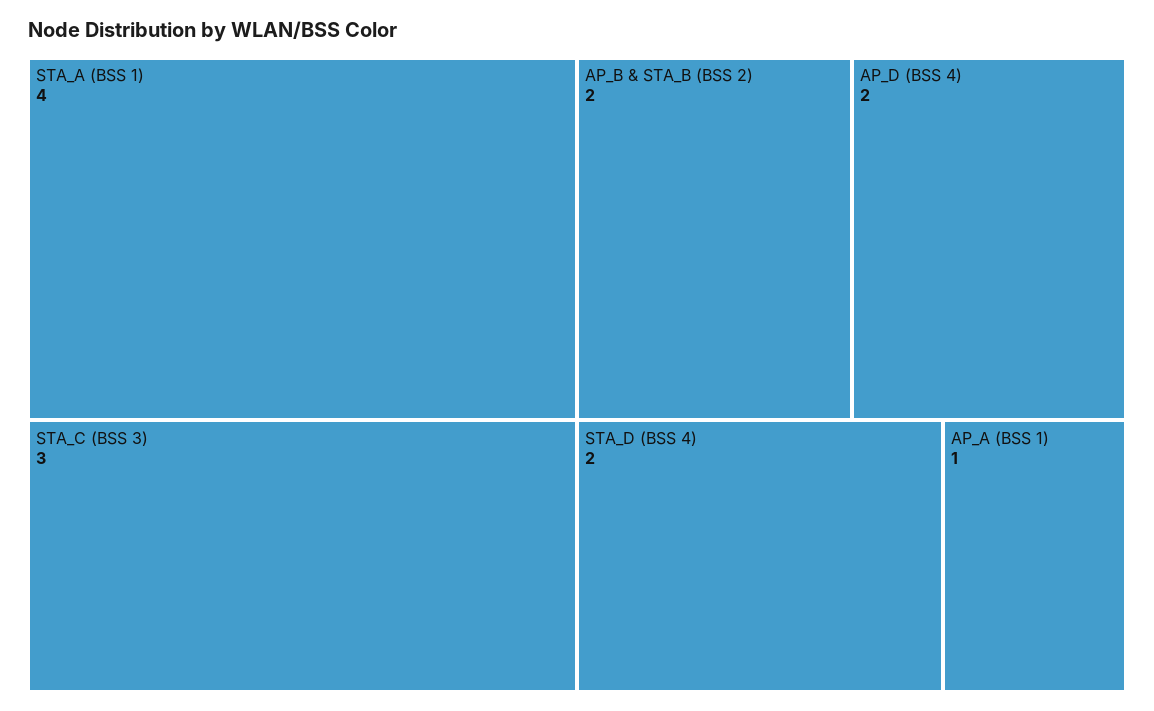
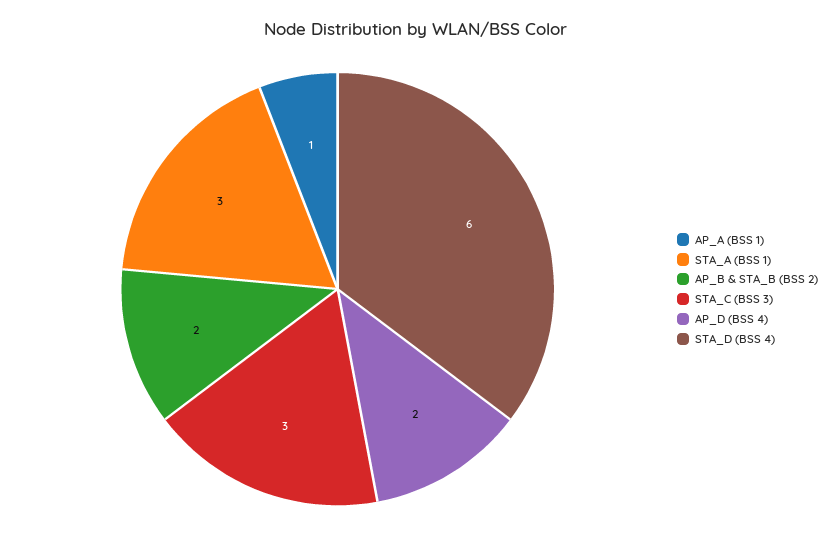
  {
-   "STA_A (BSS 1)": 4,
+   "STA_A (BSS 1)": 3,
    "STA_C (BSS 3)": 3,
    "AP_B & STA_B (BSS 2)": 2,
    "AP_D (BSS 4)": 2,
-   "STA_D (BSS 4)": 2,
+   "STA_D (BSS 4)": 6,
    "AP_A (BSS 1)": 1
  }

